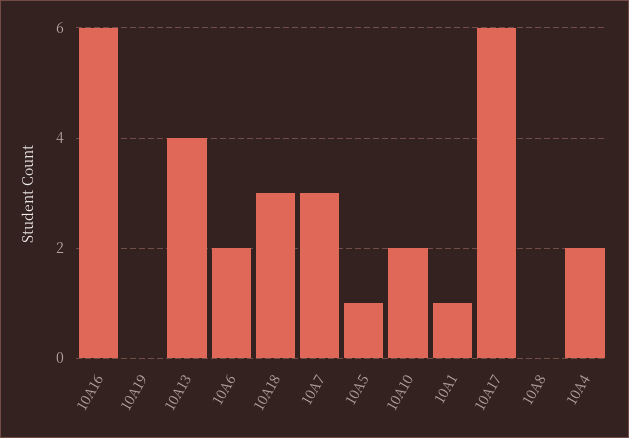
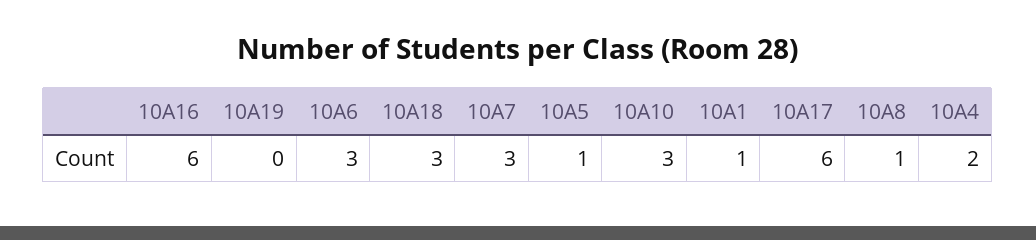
  {
    "10A16": 6,
    "10A19": 0,
-   "10A13": 4,
-   "10A6": 2,
+   "10A6": 3,
    "10A18": 3,
    "10A7": 3,
    "10A5": 1,
-   "10A10": 2,
+   "10A10": 3,
    "10A1": 1,
    "10A17": 6,
-   "10A8": 0,
+   "10A8": 1,
    "10A4": 2
  }

